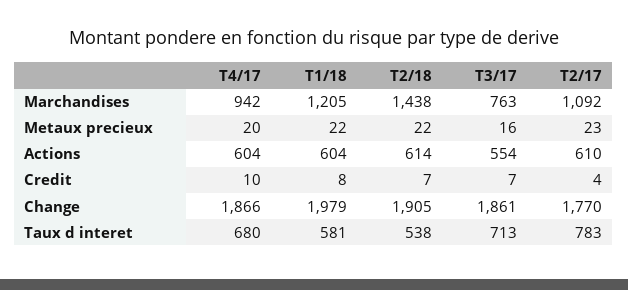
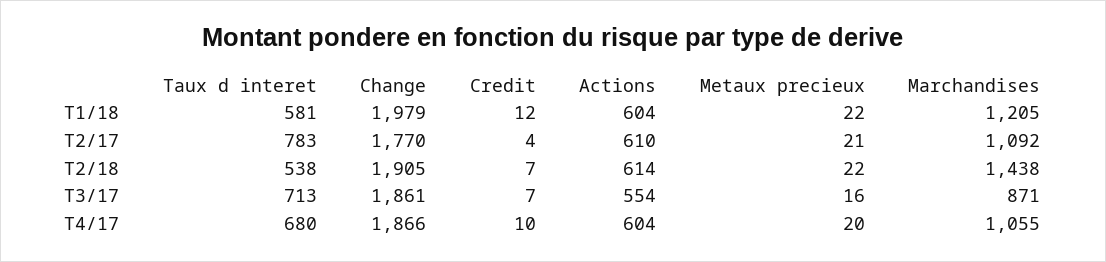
  {
    "T4/17": {
-     "Marchandises": 942,
+     "Marchandises": 1055,
      "Metaux precieux": 20,
      "Actions": 604,
      "Credit": 10,
      "Change": 1866,
      "Taux d interet": 680
    },
    "T1/18": {
      "Marchandises": 1205,
      "Metaux precieux": 22,
      "Actions": 604,
-     "Credit": 8,
+     "Credit": 12,
      "Change": 1979,
      "Taux d interet": 581
    },
    "T2/18": {
      "Marchandises": 1438,
      "Metaux precieux": 22,
      "Actions": 614,
      "Credit": 7,
      "Change": 1905,
      "Taux d interet": 538
    },
    "T3/17": {
-     "Marchandises": 763,
+     "Marchandises": 871,
      "Metaux precieux": 16,
      "Actions": 554,
      "Credit": 7,
      "Change": 1861,
      "Taux d interet": 713
    },
    "T2/17": {
      "Marchandises": 1092,
-     "Metaux precieux": 23,
+     "Metaux precieux": 21,
      "Actions": 610,
      "Credit": 4,
      "Change": 1770,
      "Taux d interet": 783
    }
  }

